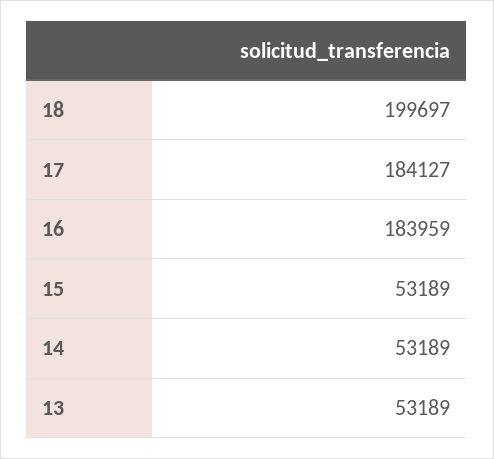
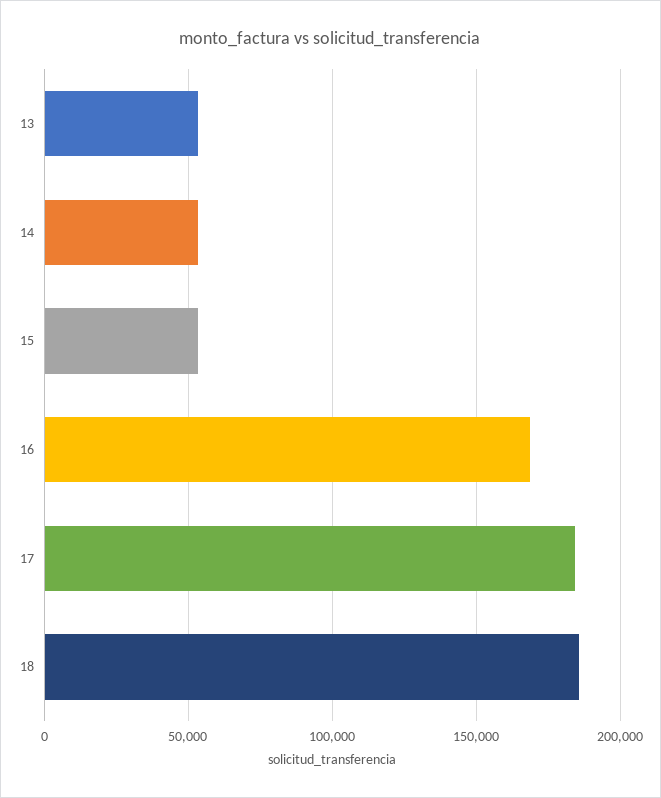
  {
-   "18": 199697,
+   "18": 185000,
    "17": 184127,
-   "16": 183959,
+   "16": 170000,
    "15": 53189,
    "14": 53189,
    "13": 53189
  }

